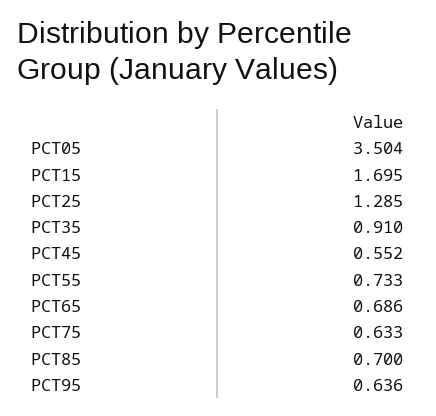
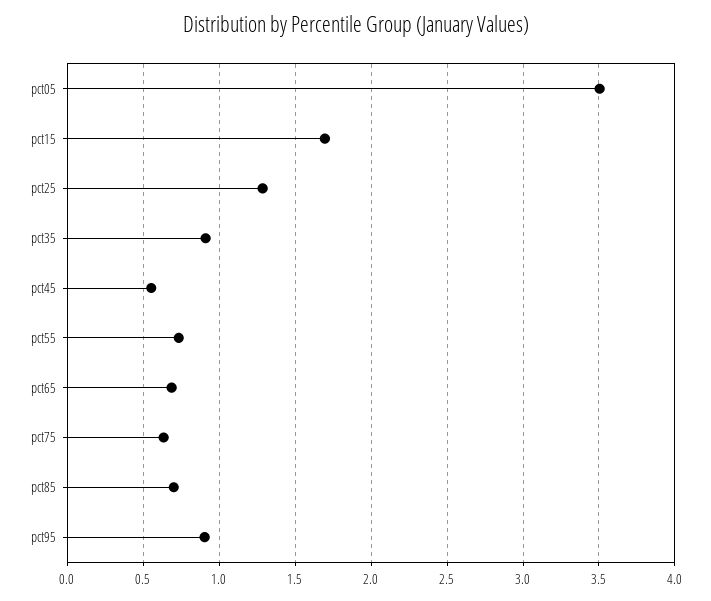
  {
    "PCT05": 3.504,
    "PCT15": 1.695,
    "PCT25": 1.285,
    "PCT35": 0.91,
    "PCT45": 0.552,
    "PCT55": 0.733,
    "PCT65": 0.686,
    "PCT75": 0.633,
    "PCT85": 0.7,
-   "PCT95": 0.636
+   "PCT95": 0.9
  }

